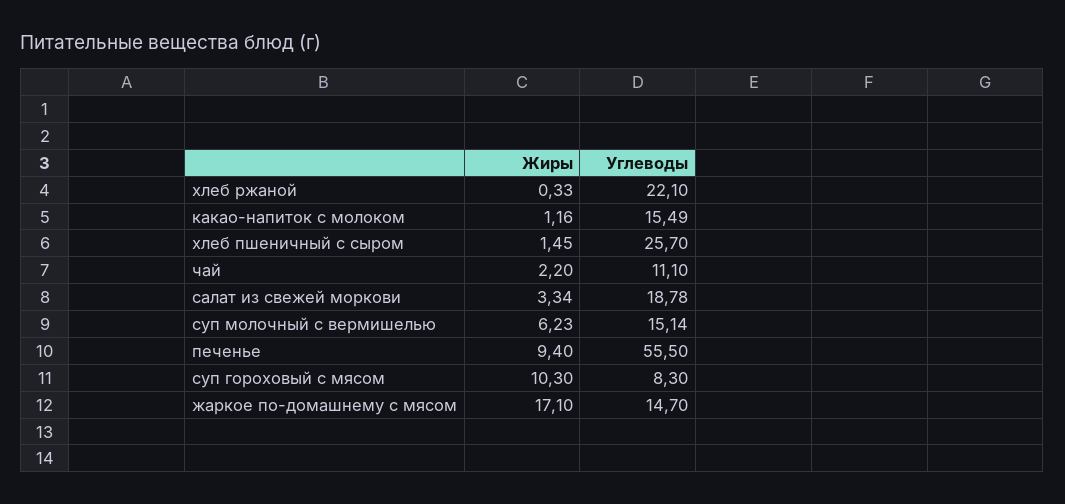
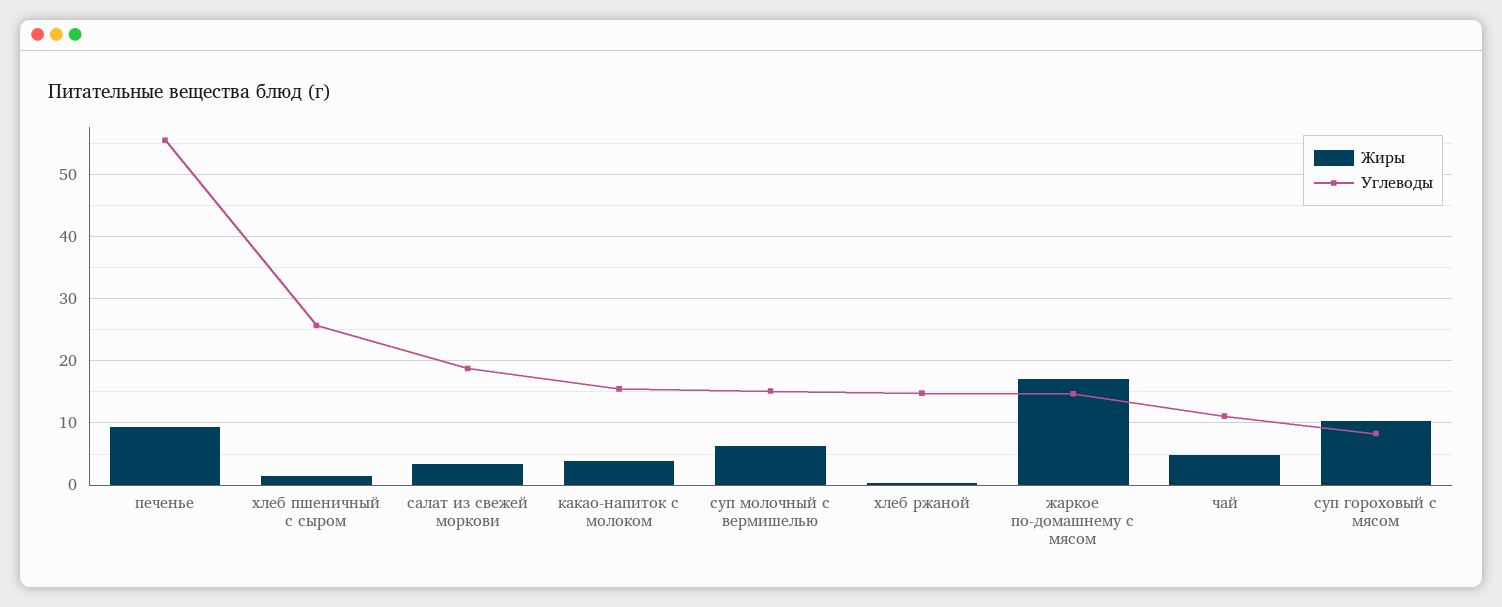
  {
    "Жиры": {
      "хлеб ржаной": 0.33,
-     "какао-напиток с молоком": 1.16,
+     "какао-напиток с молоком": 4,
      "хлеб пшеничный с сыром": 1.45,
-     "чай": 2.2,
+     "чай": 5,
      "салат из свежей моркови": 3.34,
      "суп молочный с вермишелью": 6.23,
      "печенье": 9.4,
      "суп гороховый с мясом": 10.3,
      "жаркое по-домашнему с мясом": 17.1
    },
    "Углеводы": {
-     "хлеб ржаной": 22.1,
+     "хлеб ржаной": 15,
      "какао-напиток с молоком": 15.49,
      "хлеб пшеничный с сыром": 25.7,
      "чай": 11.1,
      "салат из свежей моркови": 18.78,
      "суп молочный с вермишелью": 15.14,
      "печенье": 55.5,
      "суп гороховый с мясом": 8.3,
      "жаркое по-домашнему с мясом": 14.7
    }
  }

